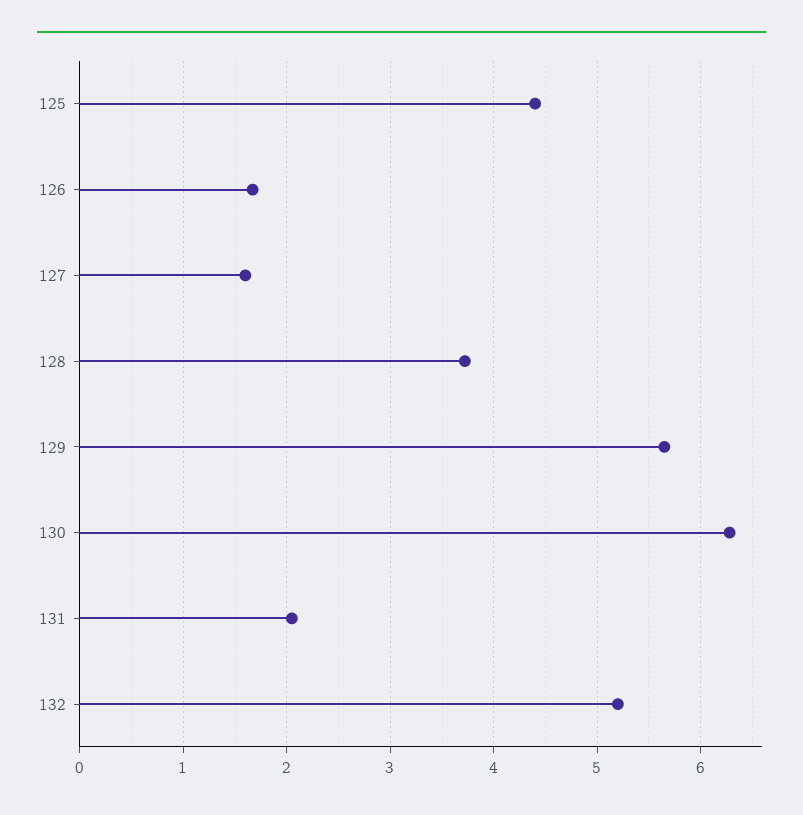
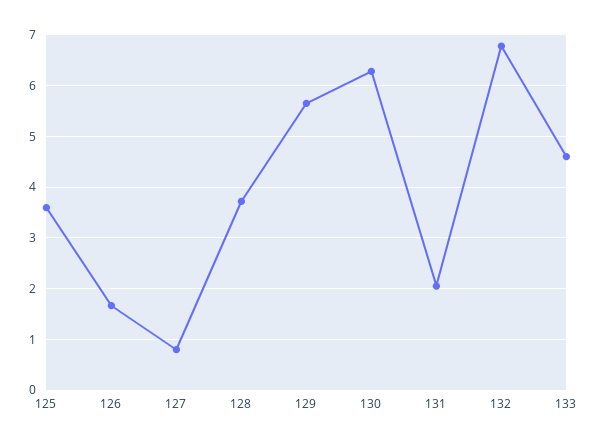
  {
-   "125": 4.4,
+   "125": 3.6,
    "126": 1.7,
-   "127": 1.6,
+   "127": 0.8,
    "128": 3.7,
    "129": 5.7,
    "130": 6.3,
    "131": 2.1,
-   "132": 5.2
+   "132": 6.8,
+   "133": 4.6
  }

